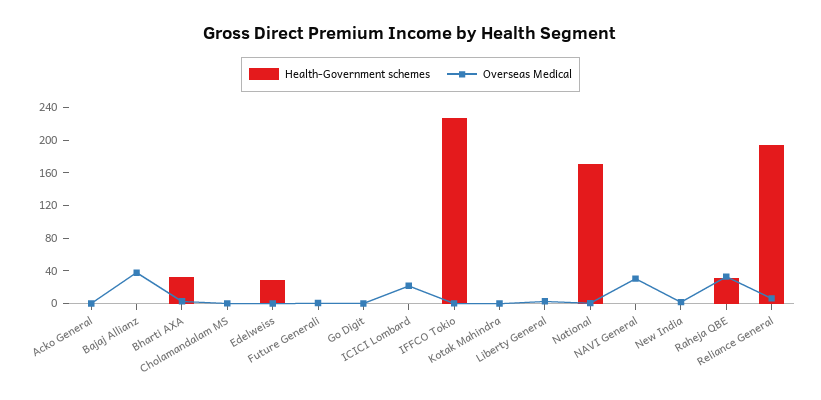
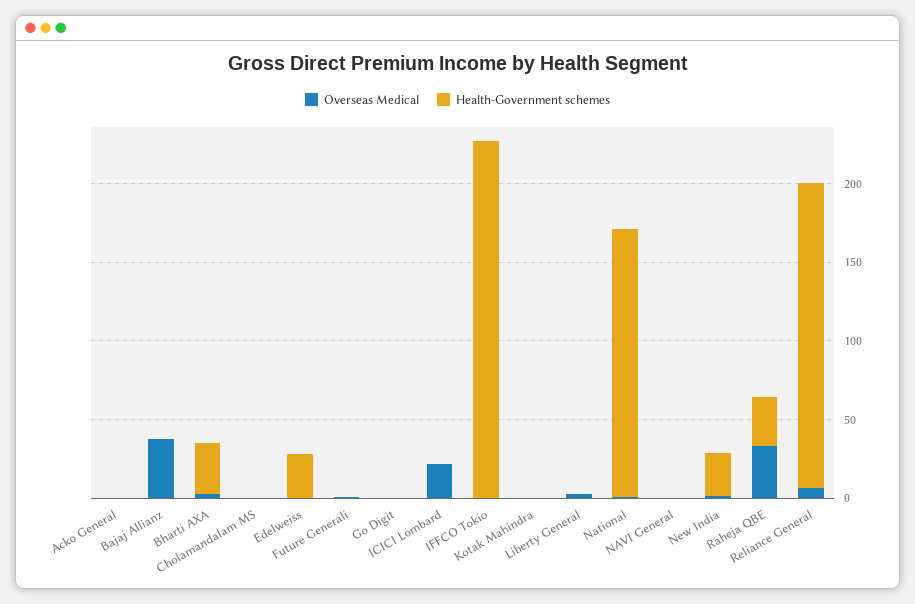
  {
    "Health-Government schemes": {
      "Acko General": 0,
      "Bajaj Allianz": 0,
      "Bharti AXA": 30,
      "Cholamandalam MS": 0,
      "Edelweiss": 30,
      "Future Generali": 0,
      "Go Digit": 0,
      "ICICI Lombard": 0,
      "IFFCO Tokio": 230,
      "Kotak Mahindra": 0,
      "Liberty General": 0,
      "National": 170,
      "NAVI General": 0,
-     "New India": 0,
+     "New India": 30,
      "Raheja QBE": 30,
      "Reliance General": 190
    },
    "Overseas Medical": {
      "Acko General": 0,
      "Bajaj Allianz": 40,
      "Bharti AXA": 0,
      "Cholamandalam MS": 0,
      "Edelweiss": 0,
      "Future Generali": 0,
      "Go Digit": 0,
      "ICICI Lombard": 20,
      "IFFCO Tokio": 0,
      "Kotak Mahindra": 0,
      "Liberty General": 0,
      "National": 0,
-     "NAVI General": 30,
+     "NAVI General": 0,
      "New India": 0,
      "Raheja QBE": 30,
      "Reliance General": 10
    }
  }

